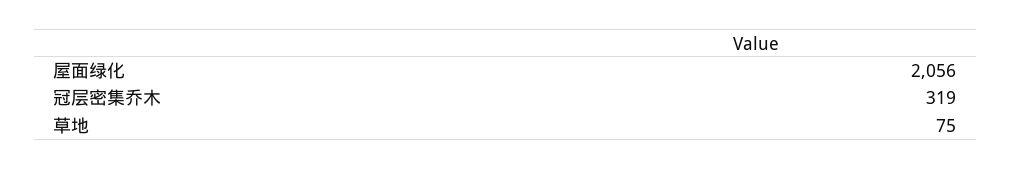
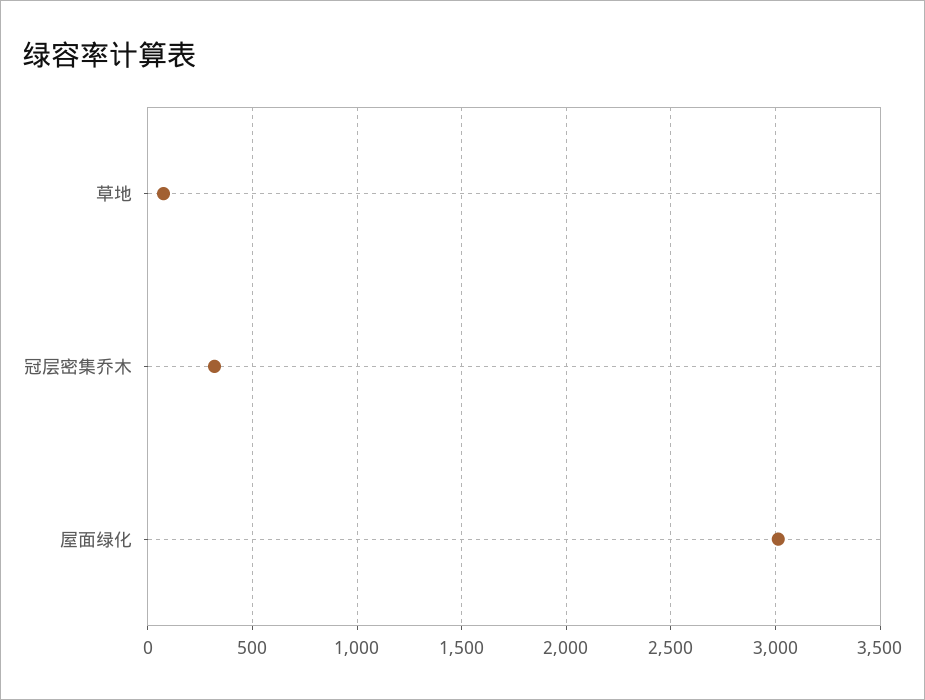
  {
-   "屋面绿化": 2056,
+   "屋面绿化": 3000,
    "冠层密集乔木": 319,
    "草地": 75
  }

